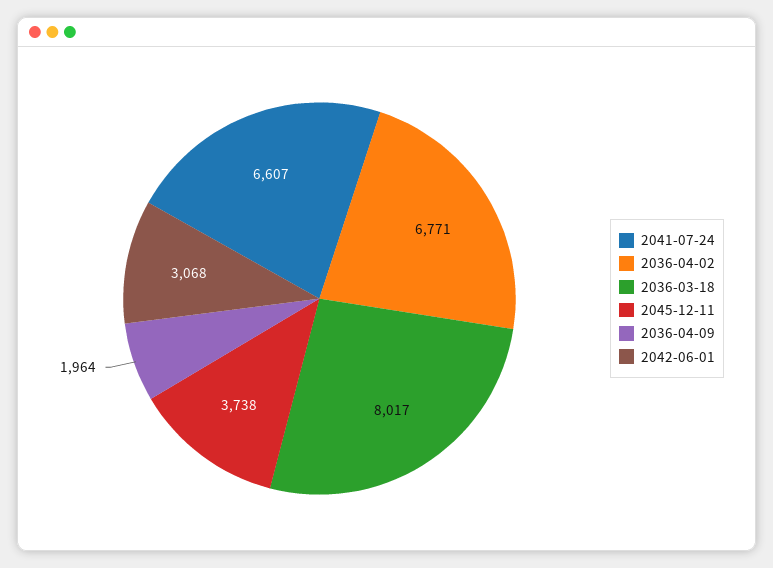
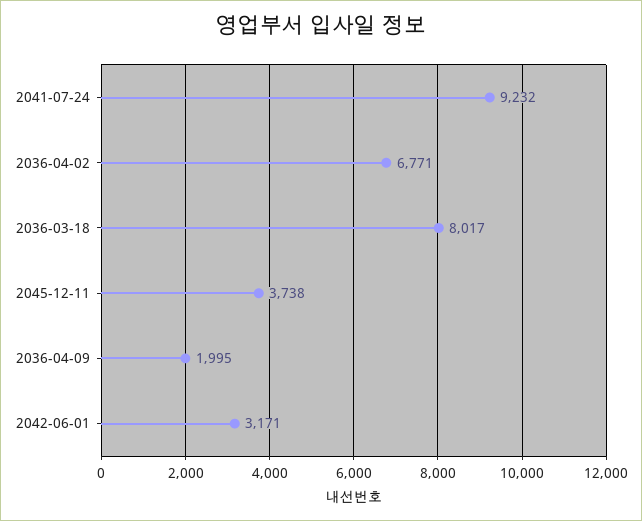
  {
-   "2041-07-24": 6607,
+   "2041-07-24": 9232,
    "2036-04-02": 6771,
    "2036-03-18": 8017,
    "2045-12-11": 3738,
-   "2036-04-09": 1964,
+   "2036-04-09": 1995,
-   "2042-06-01": 3068
+   "2042-06-01": 3171
  }

